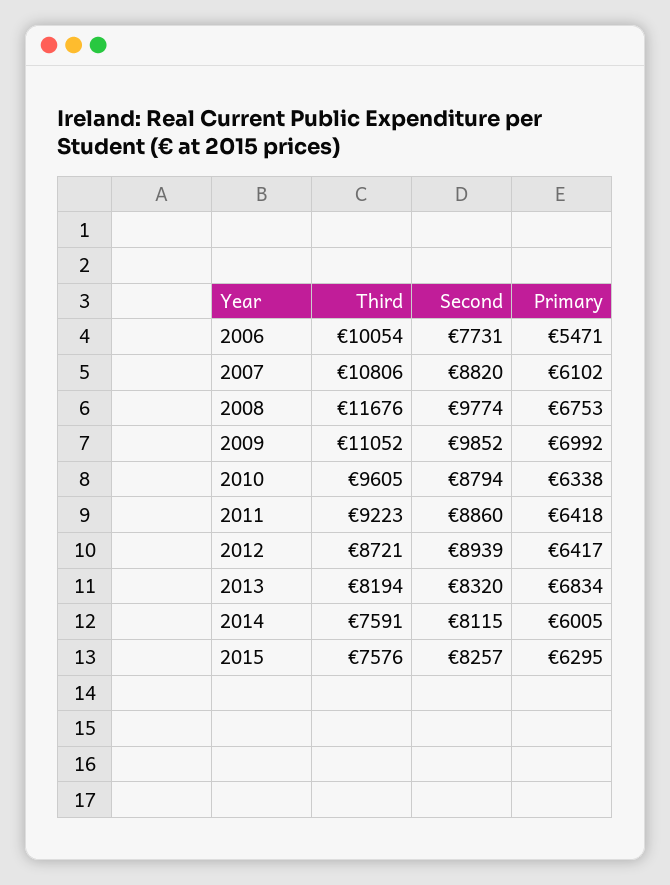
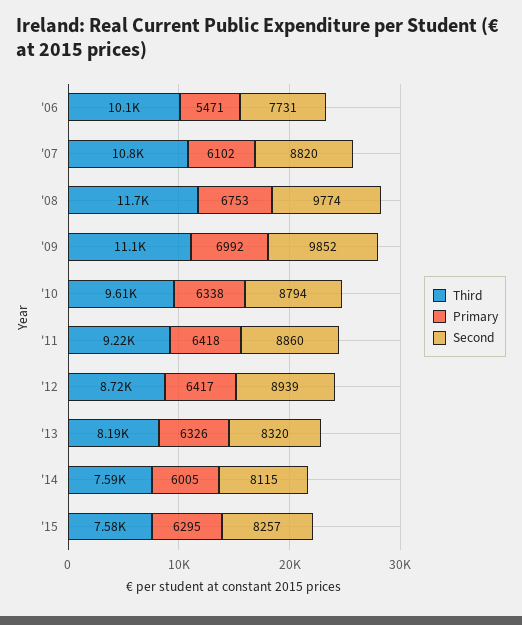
  {
    "Third": {
      "2006": 10054,
      "2007": 10806,
      "2008": 11676,
      "2009": 11052,
      "2010": 9605,
      "2011": 9223,
      "2012": 8721,
      "2013": 8194,
      "2014": 7591,
      "2015": 7576
    },
    "Second": {
      "2006": 7731,
      "2007": 8820,
      "2008": 9774,
      "2009": 9852,
      "2010": 8794,
      "2011": 8860,
      "2012": 8939,
      "2013": 8320,
      "2014": 8115,
      "2015": 8257
    },
    "Primary": {
      "2006": 5471,
      "2007": 6102,
      "2008": 6753,
      "2009": 6992,
      "2010": 6338,
      "2011": 6418,
      "2012": 6417,
-     "2013": 6834,
+     "2013": 6326,
      "2014": 6005,
      "2015": 6295
    }
  }

